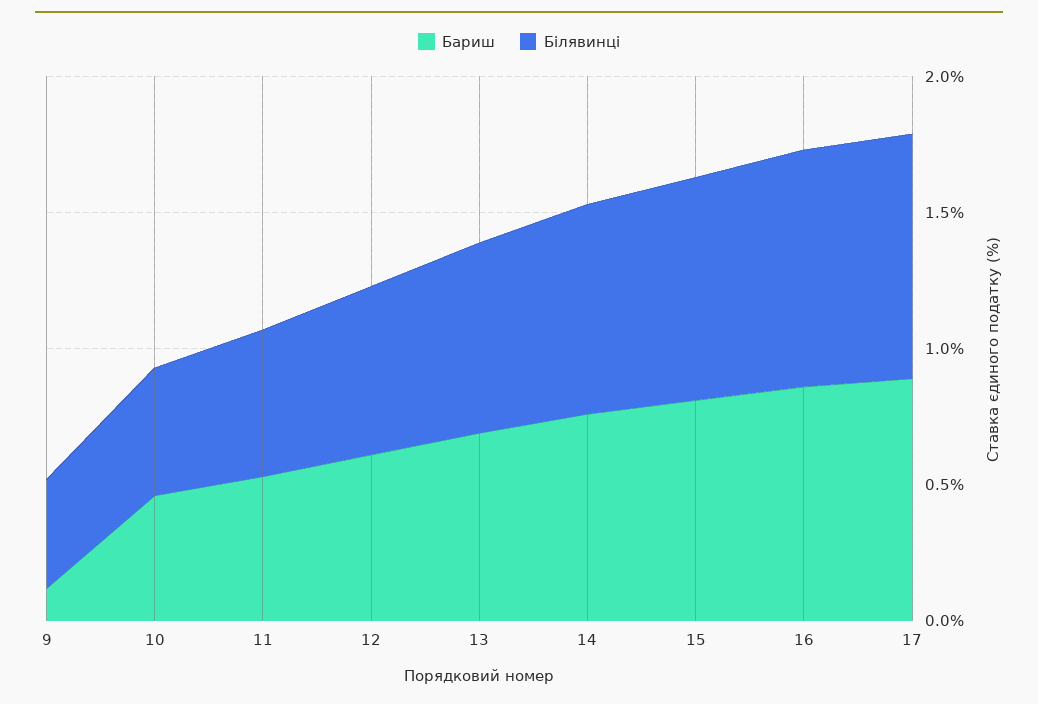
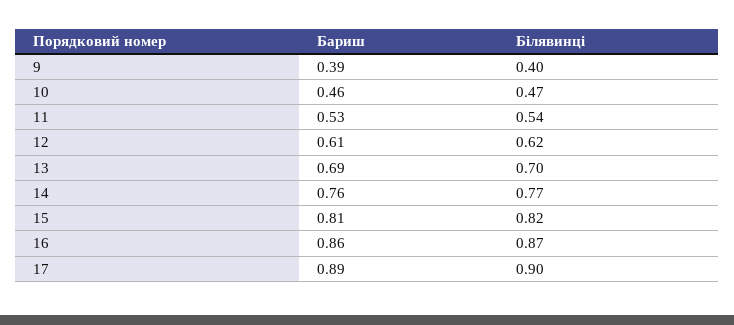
  {
    "Бариш": {
-     "9": 0.1,
+     "9": 0.39,
      "10": 0.46,
      "11": 0.53,
      "12": 0.61,
      "13": 0.69,
      "14": 0.76,
      "15": 0.81,
      "16": 0.86,
      "17": 0.89
    },
    "Білявинці": {
      "9": 0.4,
      "10": 0.47,
      "11": 0.54,
      "12": 0.62,
      "13": 0.7,
      "14": 0.77,
      "15": 0.82,
      "16": 0.87,
      "17": 0.9
    }
  }

